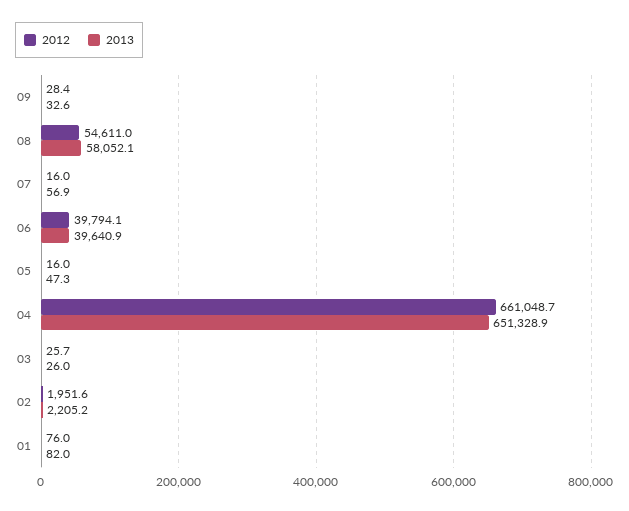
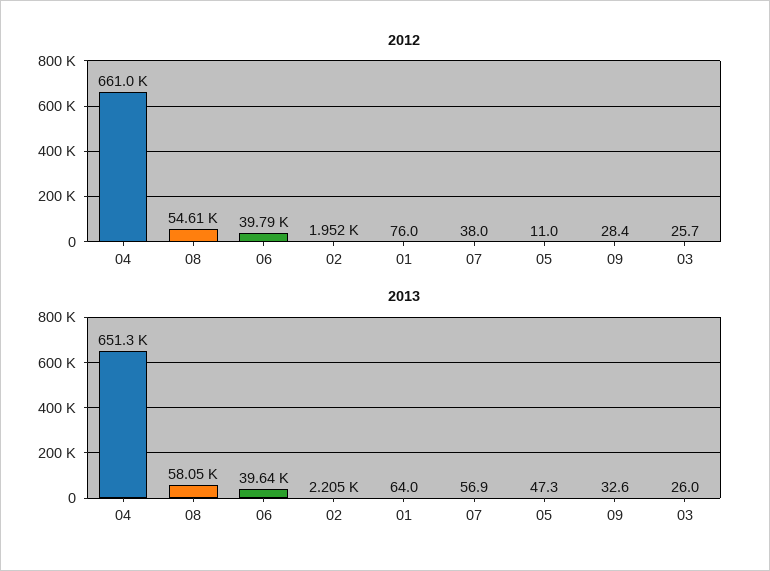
  {
    "2012": {
      "09": 28.4,
      "08": 54611,
-     "07": 16,
+     "07": 38,
      "06": 39794.1,
-     "05": 16,
+     "05": 11,
      "04": 661048.7,
      "03": 25.7,
      "02": 1951.6,
      "01": 76
    },
    "2013": {
      "09": 32.6,
      "08": 58052.1,
      "07": 56.9,
      "06": 39640.9,
      "05": 47.3,
      "04": 651328.9,
      "03": 26,
      "02": 2205.2,
-     "01": 82
+     "01": 64
    }
  }

